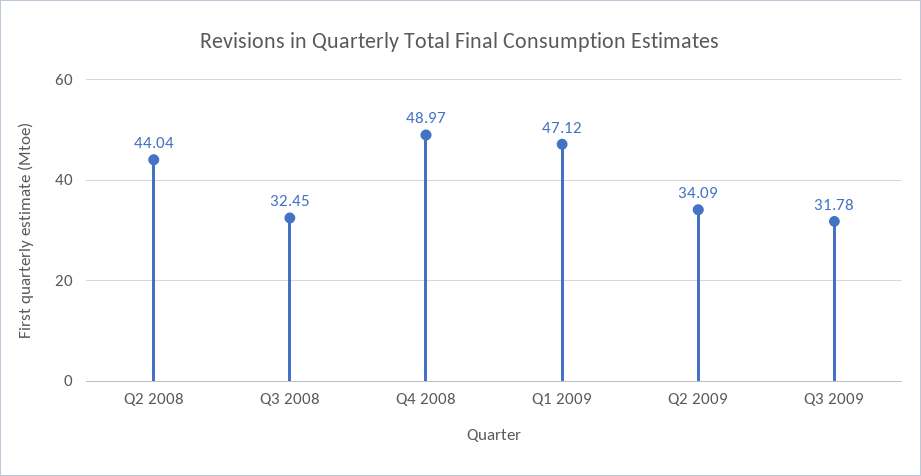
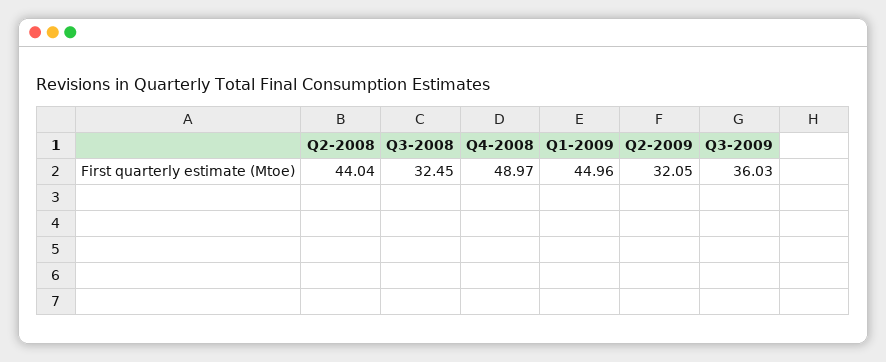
  {
    "Q2 2008": 44.04,
    "Q3 2008": 32.45,
    "Q4 2008": 48.97,
-   "Q1 2009": 47.12,
+   "Q1 2009": 44.96,
-   "Q2 2009": 34.09,
+   "Q2 2009": 32.05,
-   "Q3 2009": 31.78
+   "Q3 2009": 36.03
  }

